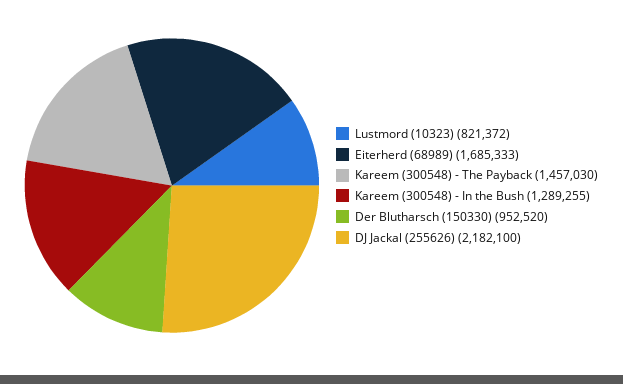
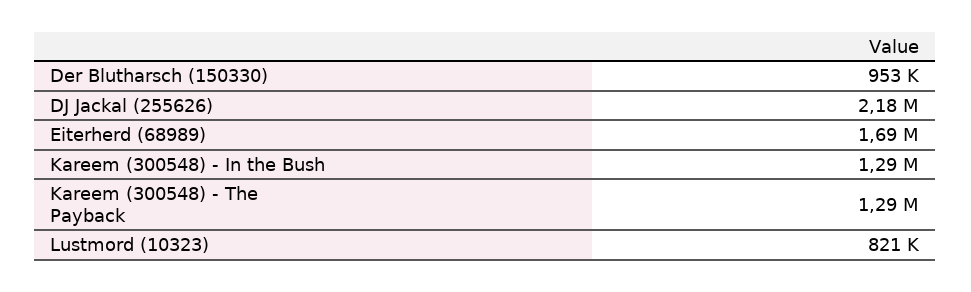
  {
    "Lustmord (10323)": 821372,
    "Eiterherd (68989)": 1685333,
-   "Kareem (300548) - The Payback": 1457030,
+   "Kareem (300548) - The Payback": 1290000,
    "Kareem (300548) - In the Bush": 1289255,
    "Der Blutharsch (150330)": 952520,
    "DJ Jackal (255626)": 2182100
  }

